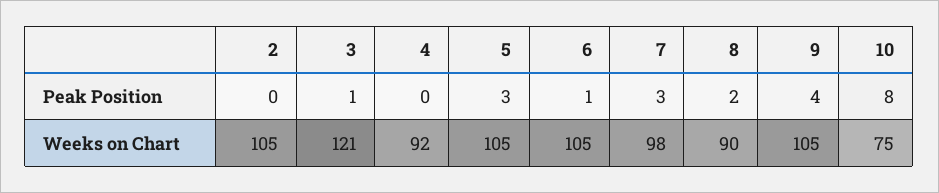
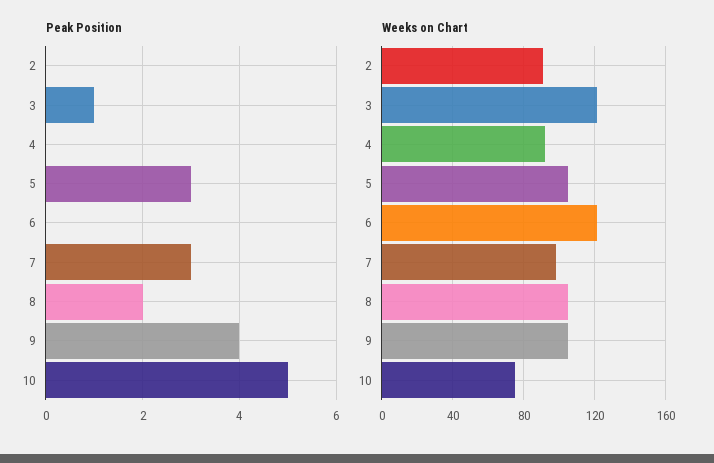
  {
    "Peak Position": {
      "2": 0,
      "3": 1,
      "4": 0,
      "5": 3,
-     "6": 1,
+     "6": 0,
      "7": 3,
      "8": 2,
      "9": 4,
-     "10": 8
+     "10": 5
    },
    "Weeks on Chart": {
-     "2": 105,
+     "2": 90,
      "3": 121,
      "4": 92,
      "5": 105,
-     "6": 105,
+     "6": 120,
      "7": 98,
-     "8": 90,
+     "8": 105,
      "9": 105,
      "10": 75
    }
  }

